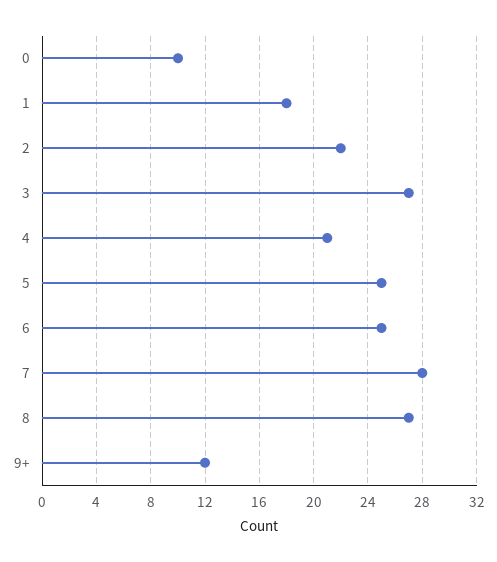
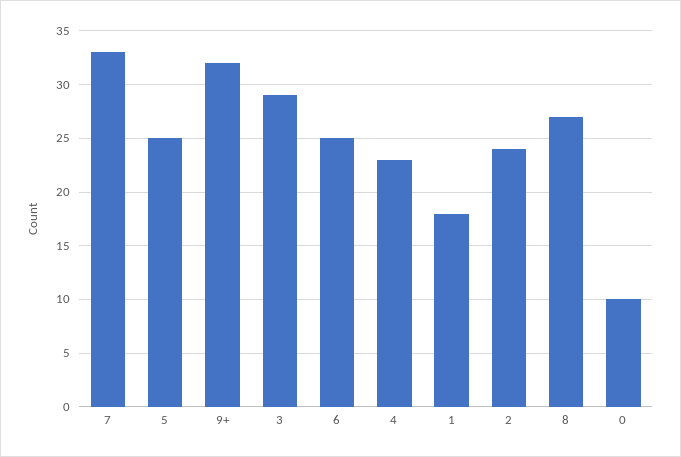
  {
    "0": 10,
    "1": 18,
-   "2": 22,
+   "2": 24,
-   "3": 27,
+   "3": 29,
-   "4": 21,
+   "4": 23,
    "5": 25,
    "6": 25,
-   "7": 28,
+   "7": 33,
    "8": 27,
-   "9+": 12
+   "9+": 32
  }

